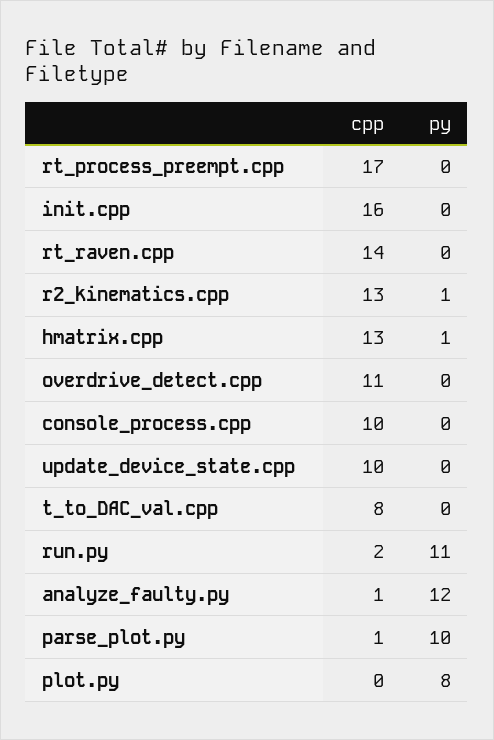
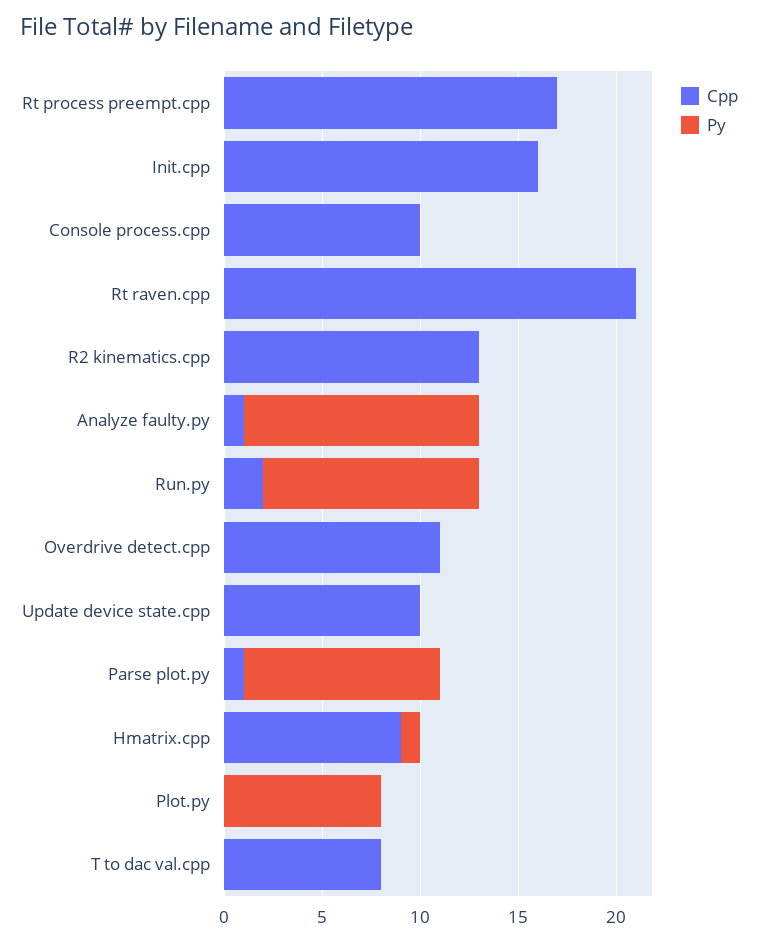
  {
    "cpp": {
      "rt_process_preempt.cpp": 17,
      "init.cpp": 16,
-     "rt_raven.cpp": 14,
+     "rt_raven.cpp": 21,
      "r2_kinematics.cpp": 13,
-     "hmatrix.cpp": 13,
+     "hmatrix.cpp": 9,
      "overdrive_detect.cpp": 11,
      "console_process.cpp": 10,
      "update_device_state.cpp": 10,
      "t_to_DAC_val.cpp": 8,
      "run.py": 2,
      "analyze_faulty.py": 1,
      "parse_plot.py": 1,
      "plot.py": 0
    },
    "py": {
      "rt_process_preempt.cpp": 0,
      "init.cpp": 0,
      "rt_raven.cpp": 0,
-     "r2_kinematics.cpp": 1,
+     "r2_kinematics.cpp": 0,
      "hmatrix.cpp": 1,
      "overdrive_detect.cpp": 0,
      "console_process.cpp": 0,
      "update_device_state.cpp": 0,
      "t_to_DAC_val.cpp": 0,
      "run.py": 11,
      "analyze_faulty.py": 12,
      "parse_plot.py": 10,
      "plot.py": 8
    }
  }

